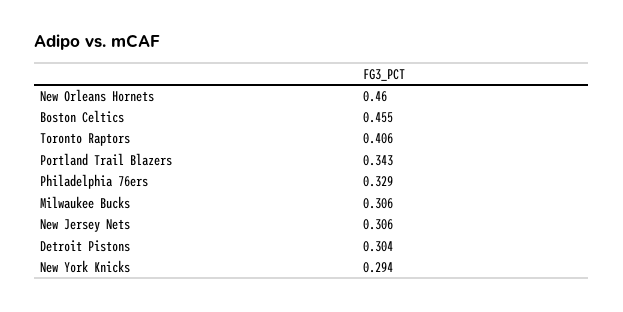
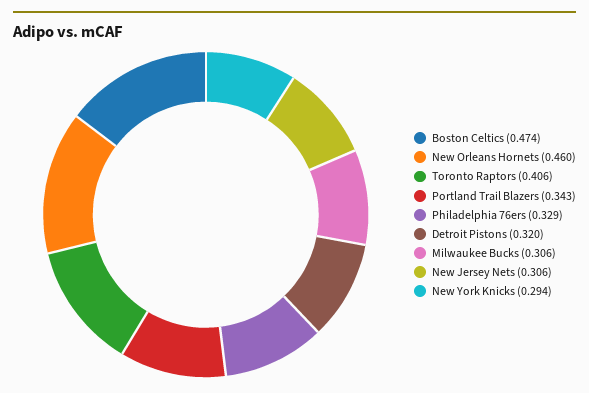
  {
    "New Orleans Hornets": 0.46,
-   "Boston Celtics": 0.455,
+   "Boston Celtics": 0.474,
    "Toronto Raptors": 0.406,
    "Portland Trail Blazers": 0.343,
    "Philadelphia 76ers": 0.329,
    "Milwaukee Bucks": 0.306,
    "New Jersey Nets": 0.306,
-   "Detroit Pistons": 0.304,
+   "Detroit Pistons": 0.32,
    "New York Knicks": 0.294
  }

